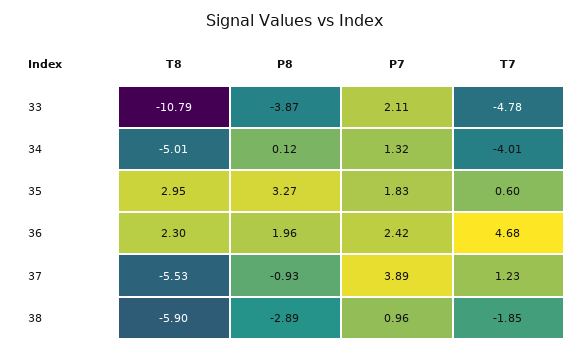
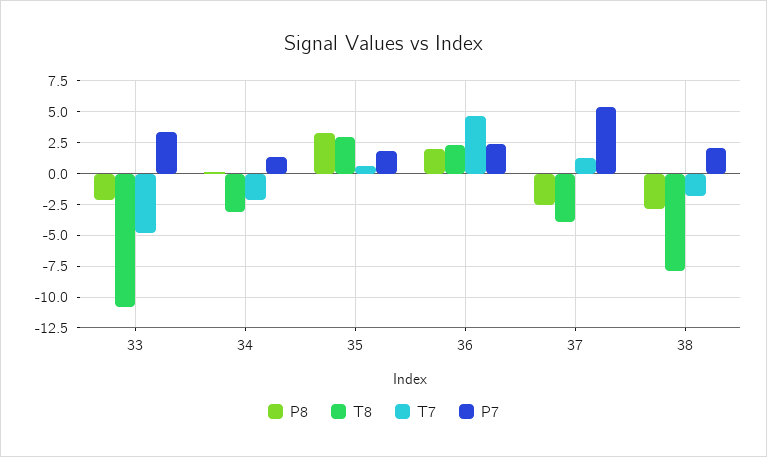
  {
    "T8": {
      "33": -10.79,
-     "34": -5.01,
+     "34": -3,
      "35": 2.95,
      "36": 2.3,
-     "37": -5.53,
+     "37": -4,
-     "38": -5.9
+     "38": -8
    },
    "P8": {
-     "33": -3.87,
+     "33": -2,
      "34": 0.12,
      "35": 3.27,
      "36": 1.96,
-     "37": -0.93,
+     "37": -2.5,
      "38": -2.89
    },
    "P7": {
-     "33": 2.11,
+     "33": 3.5,
      "34": 1.32,
      "35": 1.83,
      "36": 2.42,
-     "37": 3.89,
+     "37": 5.5,
-     "38": 0.96
+     "38": 2
    },
    "T7": {
      "33": -4.78,
-     "34": -4.01,
+     "34": -2,
      "35": 0.6,
      "36": 4.68,
      "37": 1.23,
      "38": -1.85
    }
  }

